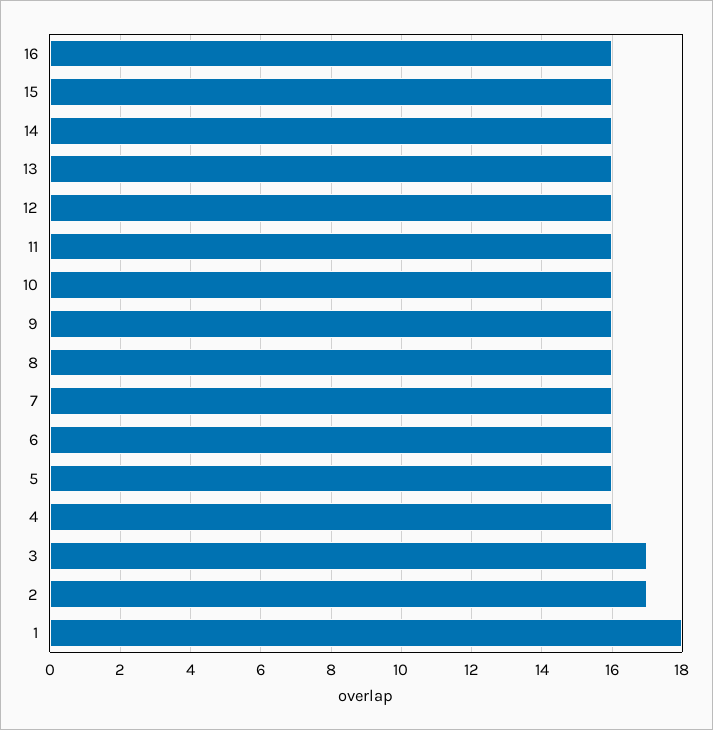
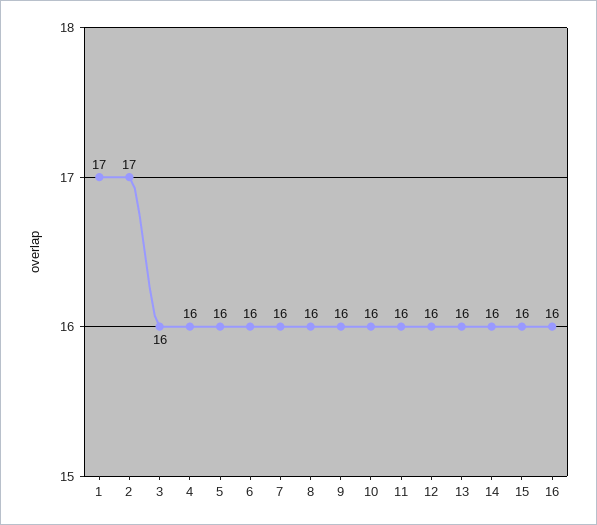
  {
    "16": 16,
    "15": 16,
    "14": 16,
    "13": 16,
    "12": 16,
    "11": 16,
    "10": 16,
    "9": 16,
    "8": 16,
    "7": 16,
    "6": 16,
    "5": 16,
    "4": 16,
-   "3": 17,
+   "3": 16,
    "2": 17,
-   "1": 18
+   "1": 17
  }

